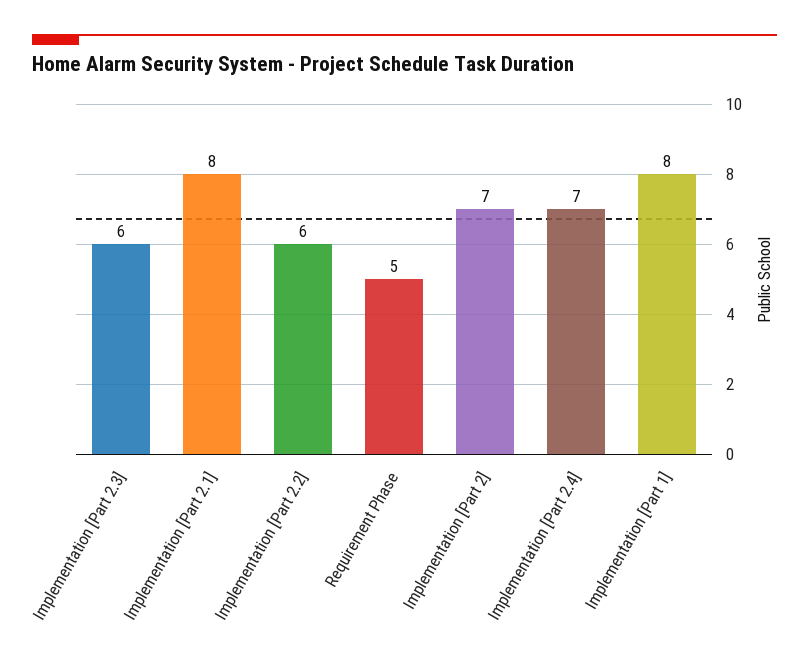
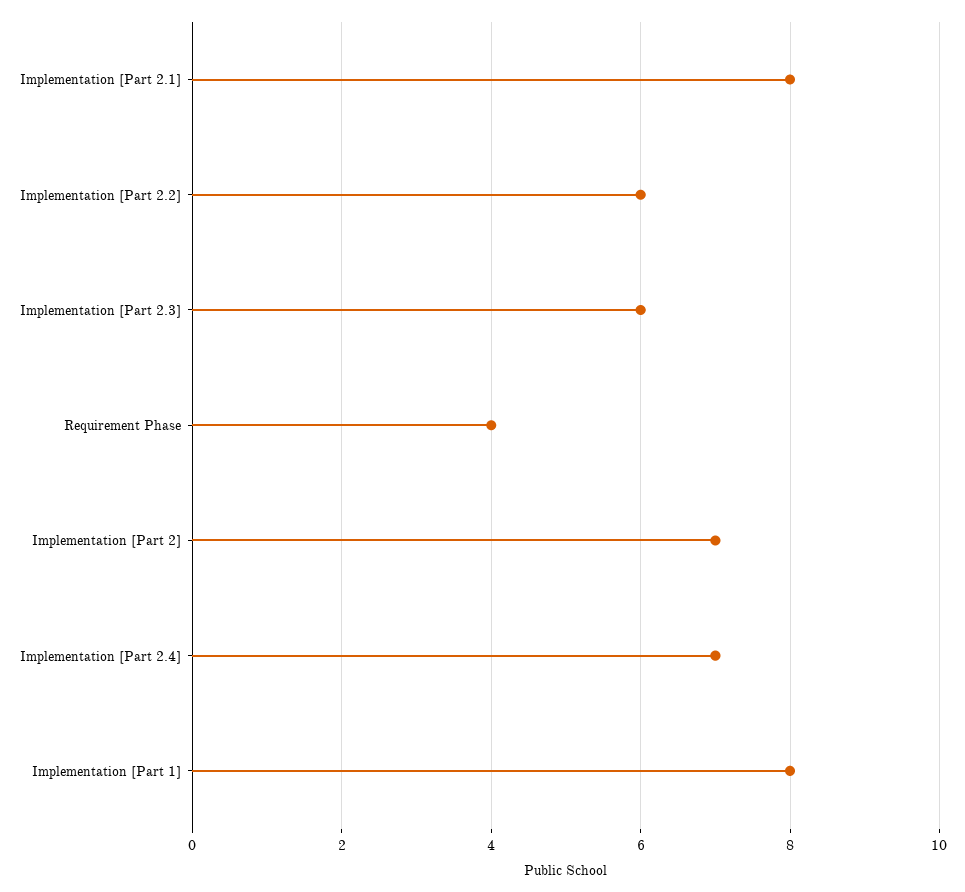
  {
    "Implementation [Part 2.3]": 6,
    "Implementation [Part 2.1]": 8,
    "Implementation [Part 2.2]": 6,
-   "Requirement Phase": 5,
+   "Requirement Phase": 4,
    "Implementation [Part 2]": 7,
    "Implementation [Part 2.4]": 7,
    "Implementation [Part 1]": 8
  }

